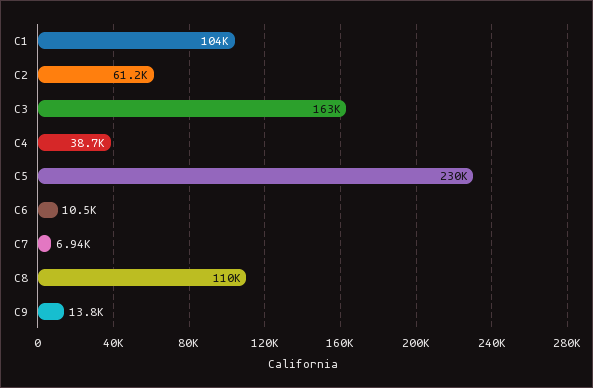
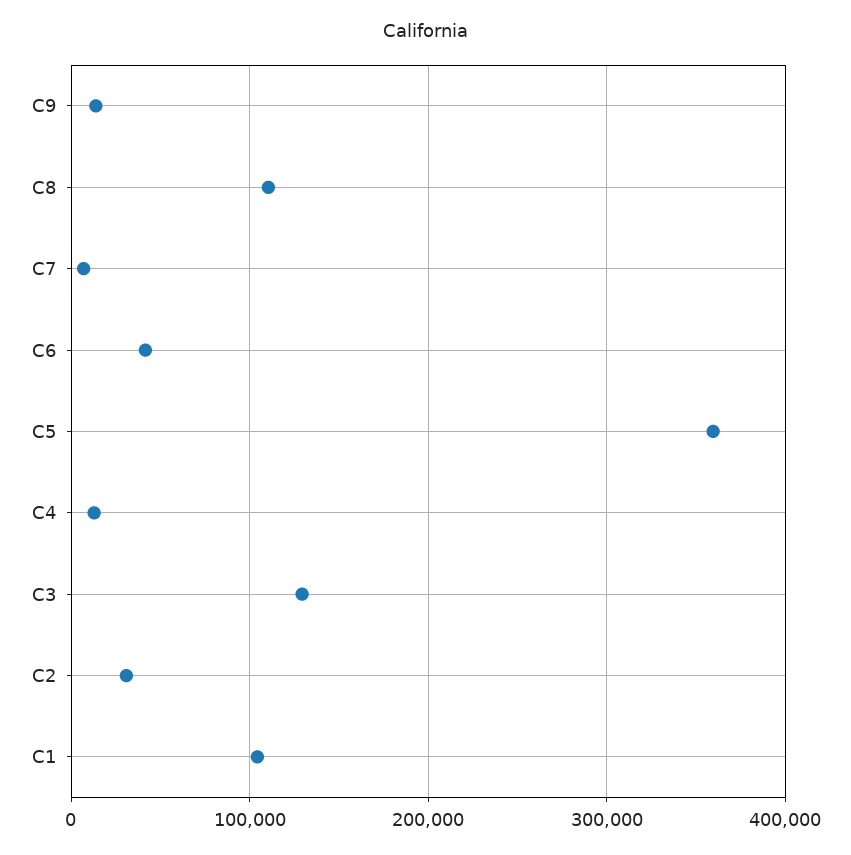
  {
    "C1": 104000,
-   "C2": 61200,
+   "C2": 30000,
-   "C3": 163000,
+   "C3": 130000,
-   "C4": 38700,
+   "C4": 10000,
-   "C5": 230000,
+   "C5": 360000,
-   "C6": 10500,
+   "C6": 40000,
    "C7": 6940,
    "C8": 110000,
    "C9": 13800
  }

